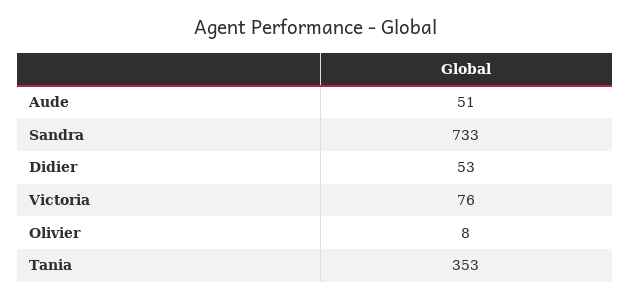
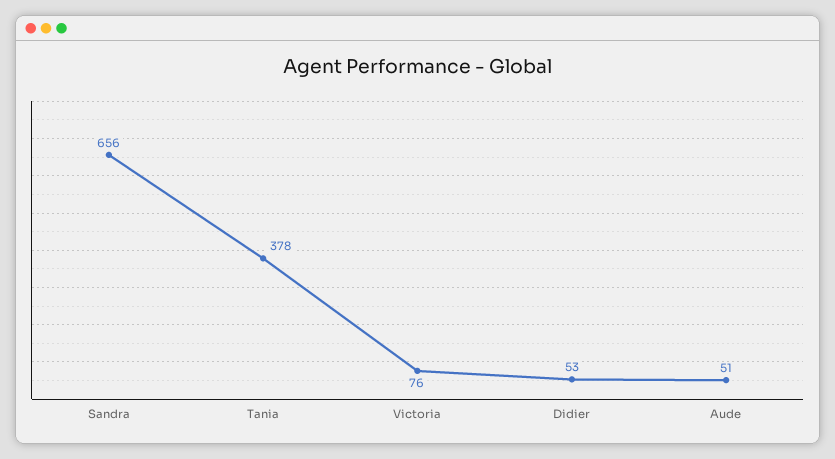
  {
    "Aude": 51,
-   "Sandra": 733,
+   "Sandra": 656,
    "Didier": 53,
    "Victoria": 76,
-   "Olivier": 8,
-   "Tania": 353
+   "Tania": 378
  }

